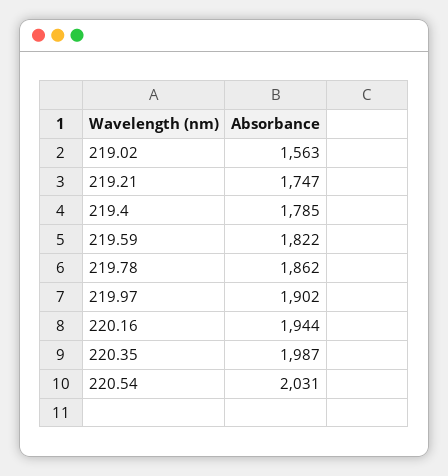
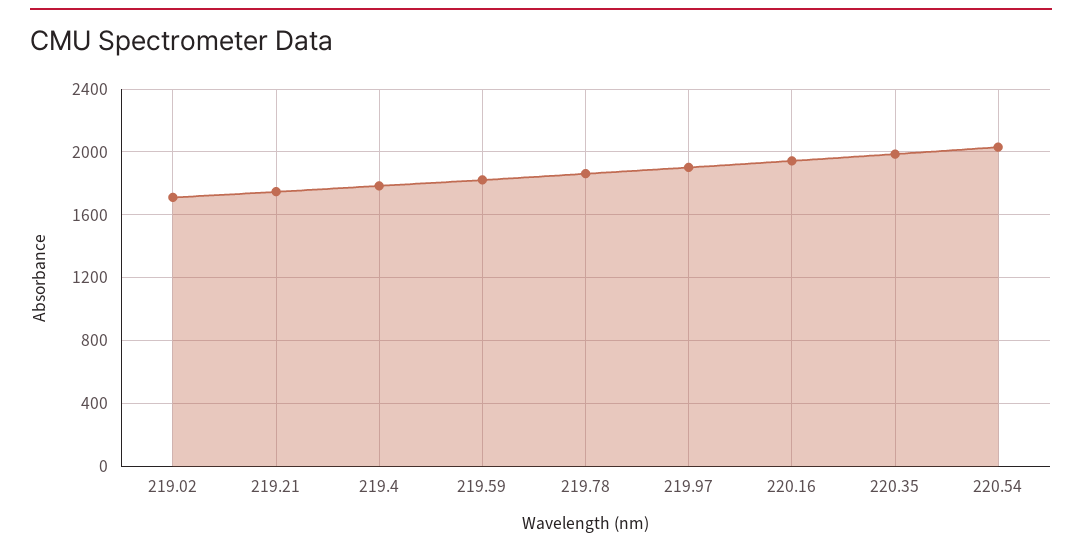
  {
-   "219.02": 1563,
+   "219.02": 1700,
    "219.21": 1747,
    "219.4": 1785,
    "219.59": 1822,
    "219.78": 1862,
    "219.97": 1902,
    "220.16": 1944,
    "220.35": 1987,
    "220.54": 2031
  }

